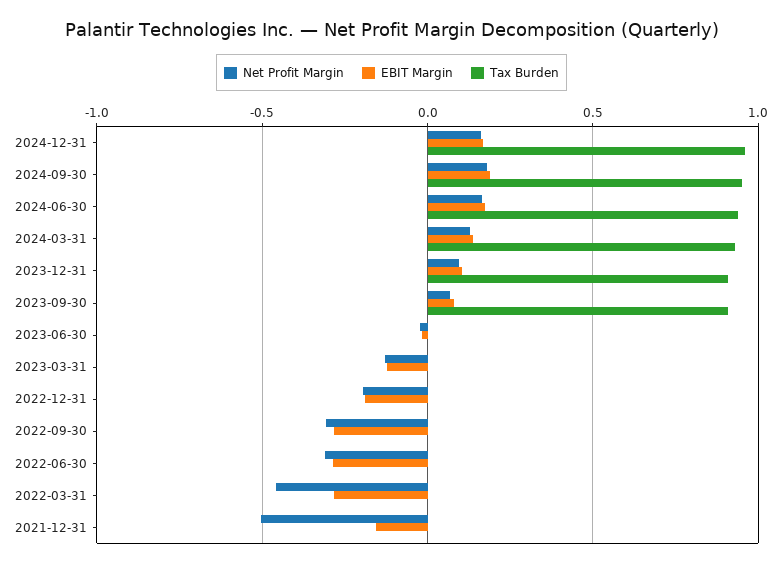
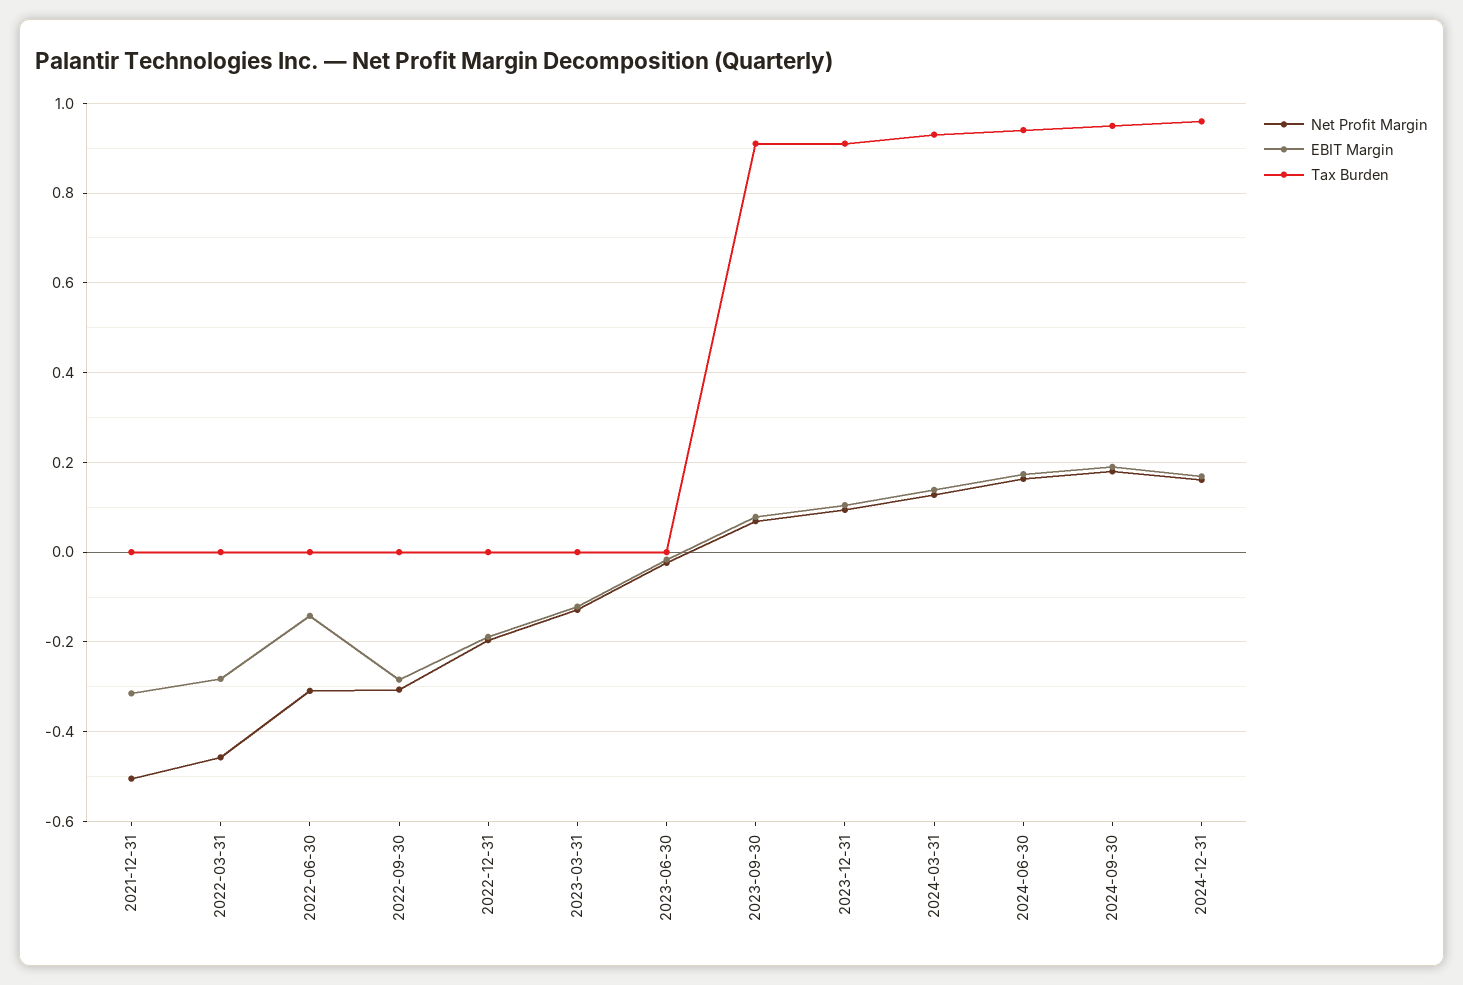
  {
    "Net Profit Margin": {
      "2024-12-31": 0.16,
      "2024-09-30": 0.18,
      "2024-06-30": 0.16,
      "2024-03-31": 0.12,
      "2023-12-31": 0.1,
      "2023-09-30": 0.06,
      "2023-06-30": -0.02,
      "2023-03-31": -0.12,
      "2022-12-31": -0.2,
      "2022-09-30": -0.3,
      "2022-06-30": -0.3,
      "2022-03-31": -0.46,
      "2021-12-31": -0.5
    },
    "EBIT Margin": {
      "2024-12-31": 0.16,
      "2024-09-30": 0.2,
      "2024-06-30": 0.18,
      "2024-03-31": 0.14,
      "2023-12-31": 0.1,
      "2023-09-30": 0.08,
      "2023-06-30": -0.02,
      "2023-03-31": -0.12,
      "2022-12-31": -0.18,
      "2022-09-30": -0.28,
-     "2022-06-30": -0.3,
+     "2022-06-30": -0.14,
      "2022-03-31": -0.28,
-     "2021-12-31": -0.15
+     "2021-12-31": -0.32
    },
    "Tax Burden": {
      "2024-12-31": 0.96,
      "2024-09-30": 0.96,
      "2024-06-30": 0.94,
      "2024-03-31": 0.94,
      "2023-12-31": 0.92,
      "2023-09-30": 0.92,
      "2023-06-30": 0,
      "2023-03-31": 0,
      "2022-12-31": 0,
      "2022-09-30": 0,
      "2022-06-30": 0,
      "2022-03-31": 0,
      "2021-12-31": 0
    }
  }

